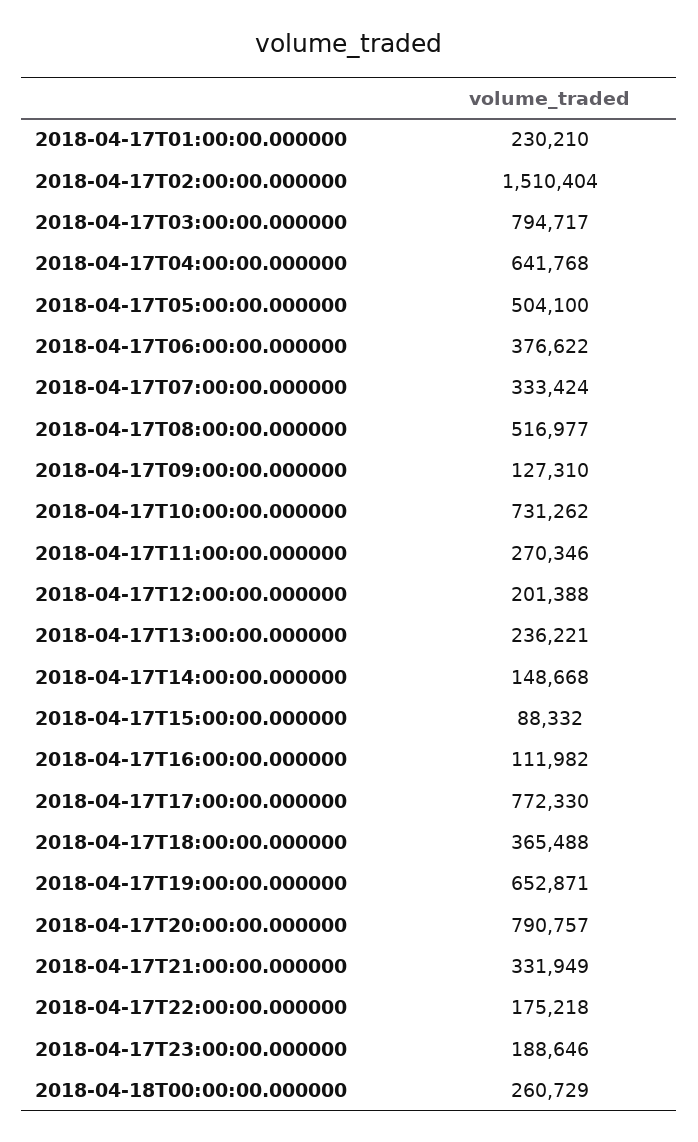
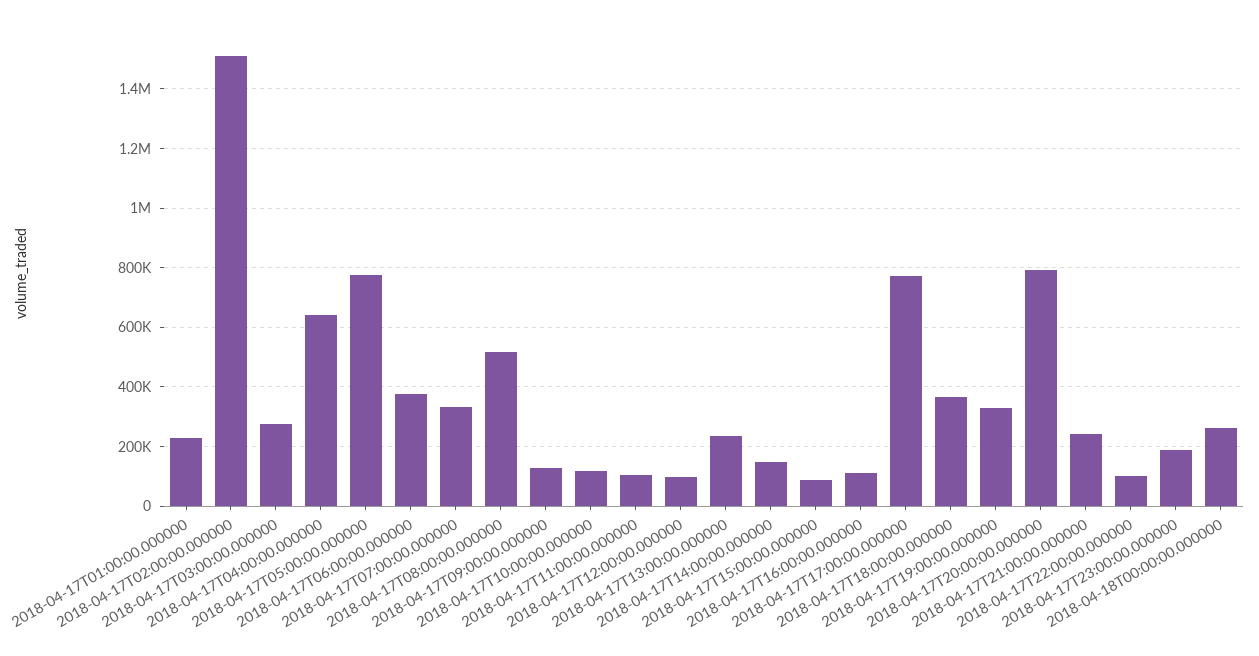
  {
    "2018-04-17T01:00:00.000000": 230210,
    "2018-04-17T02:00:00.000000": 1510404,
-   "2018-04-17T03:00:00.000000": 794717,
+   "2018-04-17T03:00:00.000000": 275000,
    "2018-04-17T04:00:00.000000": 641768,
-   "2018-04-17T05:00:00.000000": 504100,
+   "2018-04-17T05:00:00.000000": 775000,
    "2018-04-17T06:00:00.000000": 376622,
    "2018-04-17T07:00:00.000000": 333424,
    "2018-04-17T08:00:00.000000": 516977,
    "2018-04-17T09:00:00.000000": 127310,
-   "2018-04-17T10:00:00.000000": 731262,
+   "2018-04-17T10:00:00.000000": 125000,
-   "2018-04-17T11:00:00.000000": 270346,
+   "2018-04-17T11:00:00.000000": 100000,
-   "2018-04-17T12:00:00.000000": 201388,
+   "2018-04-17T12:00:00.000000": 100000,
    "2018-04-17T13:00:00.000000": 236221,
    "2018-04-17T14:00:00.000000": 148668,
    "2018-04-17T15:00:00.000000": 88332,
    "2018-04-17T16:00:00.000000": 111982,
    "2018-04-17T17:00:00.000000": 772330,
    "2018-04-17T18:00:00.000000": 365488,
-   "2018-04-17T19:00:00.000000": 652871,
+   "2018-04-17T19:00:00.000000": 325000,
    "2018-04-17T20:00:00.000000": 790757,
-   "2018-04-17T21:00:00.000000": 331949,
+   "2018-04-17T21:00:00.000000": 250000,
-   "2018-04-17T22:00:00.000000": 175218,
+   "2018-04-17T22:00:00.000000": 100000,
    "2018-04-17T23:00:00.000000": 188646,
    "2018-04-18T00:00:00.000000": 260729
  }

